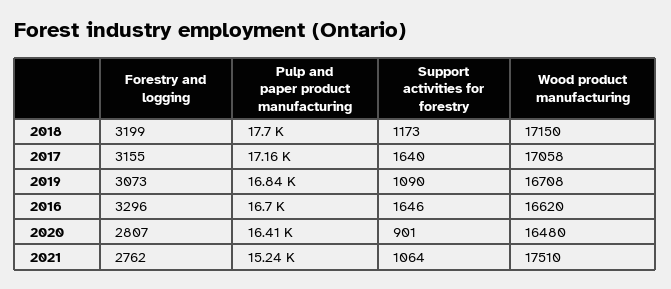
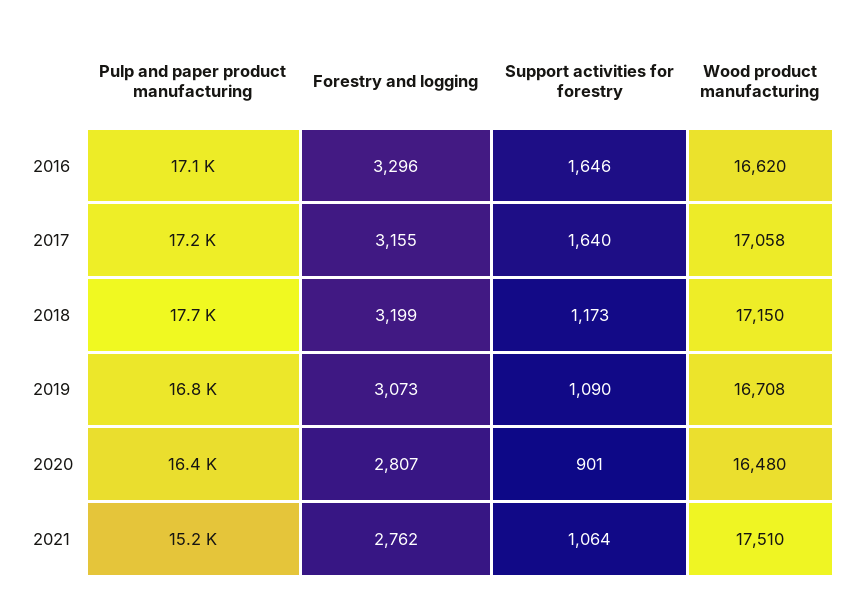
  {
    "Forestry and logging": {
      "2018": 3199,
      "2017": 3155,
      "2019": 3073,
      "2016": 3296,
      "2020": 2807,
      "2021": 2762
    },
    "Pulp and paper product manufacturing": {
      "2018": 17700,
      "2017": 17160,
      "2019": 16840,
-     "2016": 16700,
+     "2016": 17100,
      "2020": 16410,
      "2021": 15240
    },
    "Support activities for forestry": {
      "2018": 1173,
      "2017": 1640,
      "2019": 1090,
      "2016": 1646,
      "2020": 901,
      "2021": 1064
    },
    "Wood product manufacturing": {
      "2018": 17150,
      "2017": 17058,
      "2019": 16708,
      "2016": 16620,
      "2020": 16480,
      "2021": 17510
    }
  }

